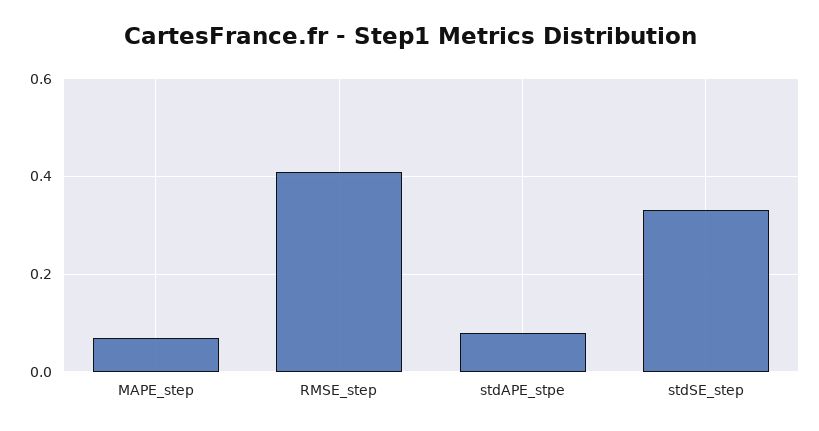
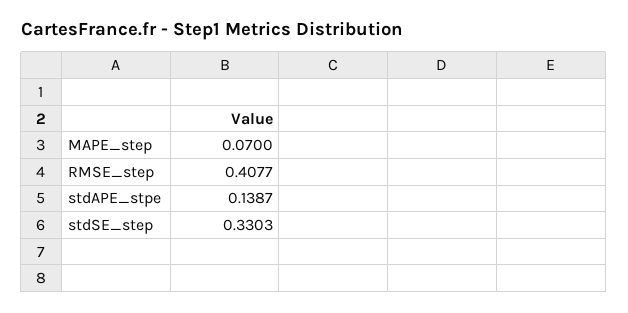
  {
    "MAPE_step": 0.07,
    "RMSE_step": 0.4077,
-   "stdAPE_stpe": 0.08,
+   "stdAPE_stpe": 0.1387,
    "stdSE_step": 0.3303
  }

